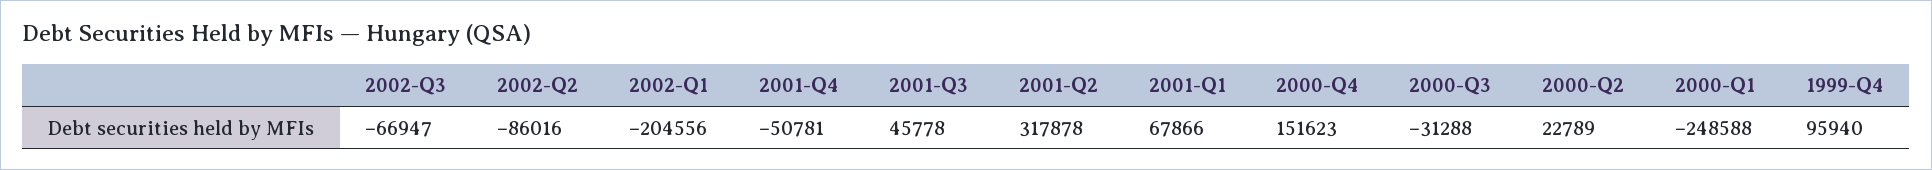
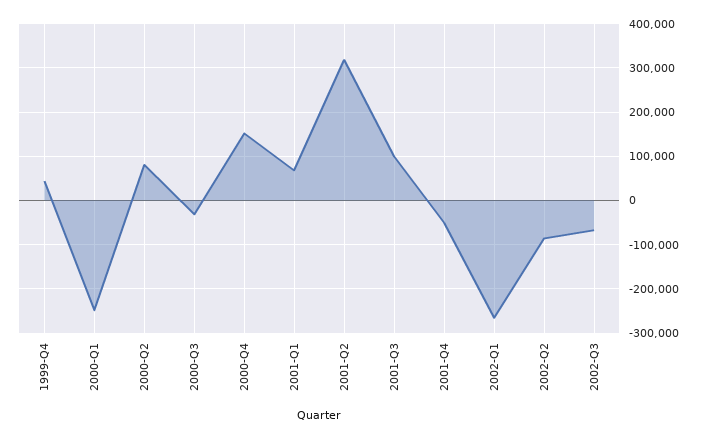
  {
    "2002-Q3": -66947,
    "2002-Q2": -86016,
-   "2002-Q1": -204556,
+   "2002-Q1": -260000,
    "2001-Q4": -50781,
-   "2001-Q3": 45778,
+   "2001-Q3": 100000,
    "2001-Q2": 317878,
    "2001-Q1": 67866,
    "2000-Q4": 151623,
    "2000-Q3": -31288,
-   "2000-Q2": 22789,
+   "2000-Q2": 80000,
    "2000-Q1": -248588,
-   "1999-Q4": 95940
+   "1999-Q4": 40000
  }

